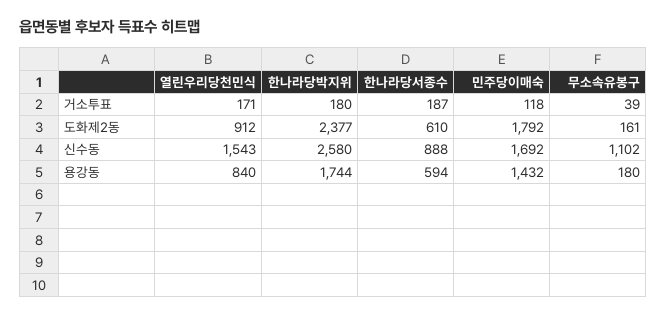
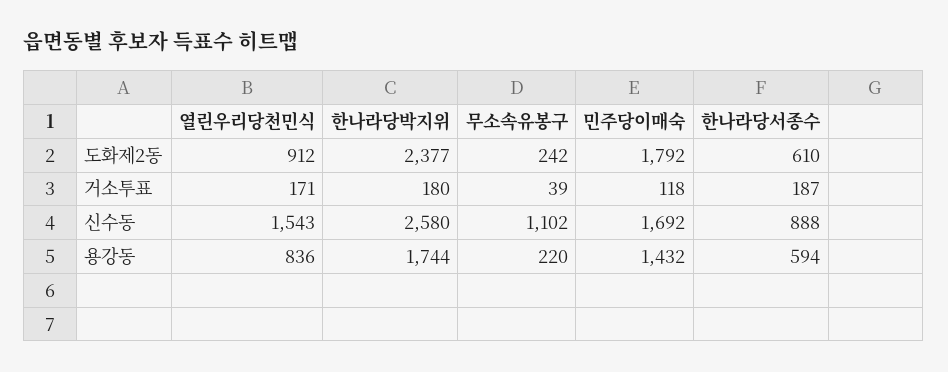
  {
    "열린우리당천민식": {
      "거소투표": 171,
      "도화제2동": 912,
      "신수동": 1543,
-     "용강동": 840
+     "용강동": 836
    },
    "한나라당박지위": {
      "거소투표": 180,
      "도화제2동": 2377,
      "신수동": 2580,
      "용강동": 1744
    },
    "한나라당서종수": {
      "거소투표": 187,
      "도화제2동": 610,
      "신수동": 888,
      "용강동": 594
    },
    "민주당이매숙": {
      "거소투표": 118,
      "도화제2동": 1792,
      "신수동": 1692,
      "용강동": 1432
    },
    "무소속유봉구": {
      "거소투표": 39,
-     "도화제2동": 161,
+     "도화제2동": 242,
      "신수동": 1102,
-     "용강동": 180
+     "용강동": 220
    }
  }

